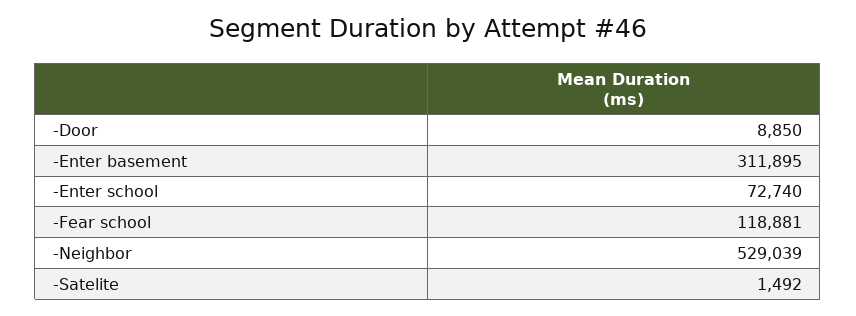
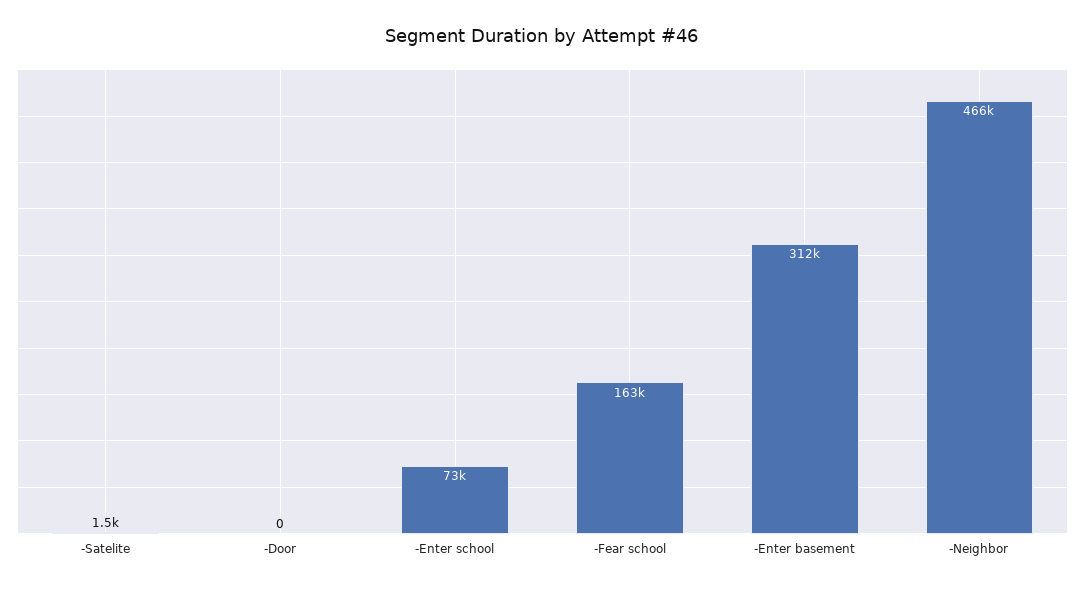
  {
-   "-Door": 8850,
+   "-Door": 0,
    "-Enter basement": 311895,
    "-Enter school": 72740,
-   "-Fear school": 118881,
+   "-Fear school": 163000,
-   "-Neighbor": 529039,
+   "-Neighbor": 466000,
    "-Satelite": 1492
  }

